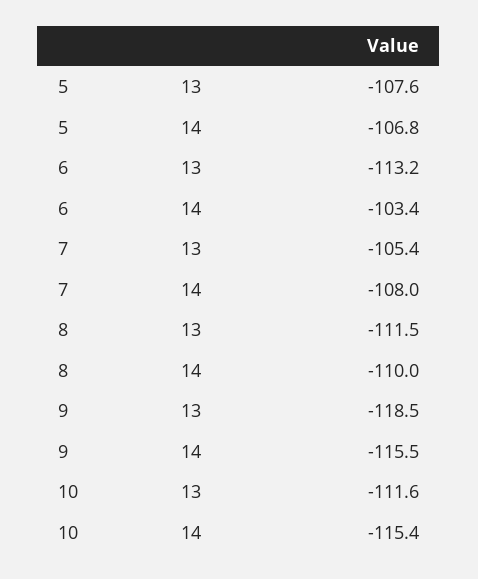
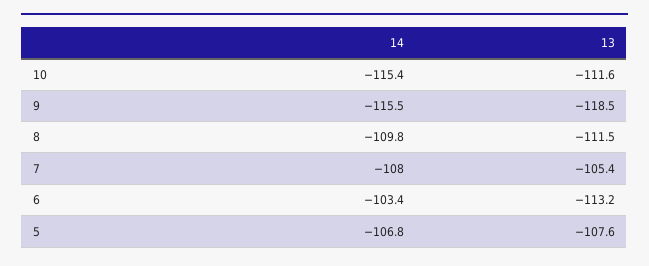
  {
    "5": {
      "13": -107.6,
      "14": -106.8
    },
    "6": {
      "13": -113.2,
      "14": -103.4
    },
    "7": {
      "13": -105.4,
      "14": -108
    },
    "8": {
      "13": -111.5,
-     "14": -110
+     "14": -109.8
    },
    "9": {
      "13": -118.5,
      "14": -115.5
    },
    "10": {
      "13": -111.6,
      "14": -115.4
    }
  }

